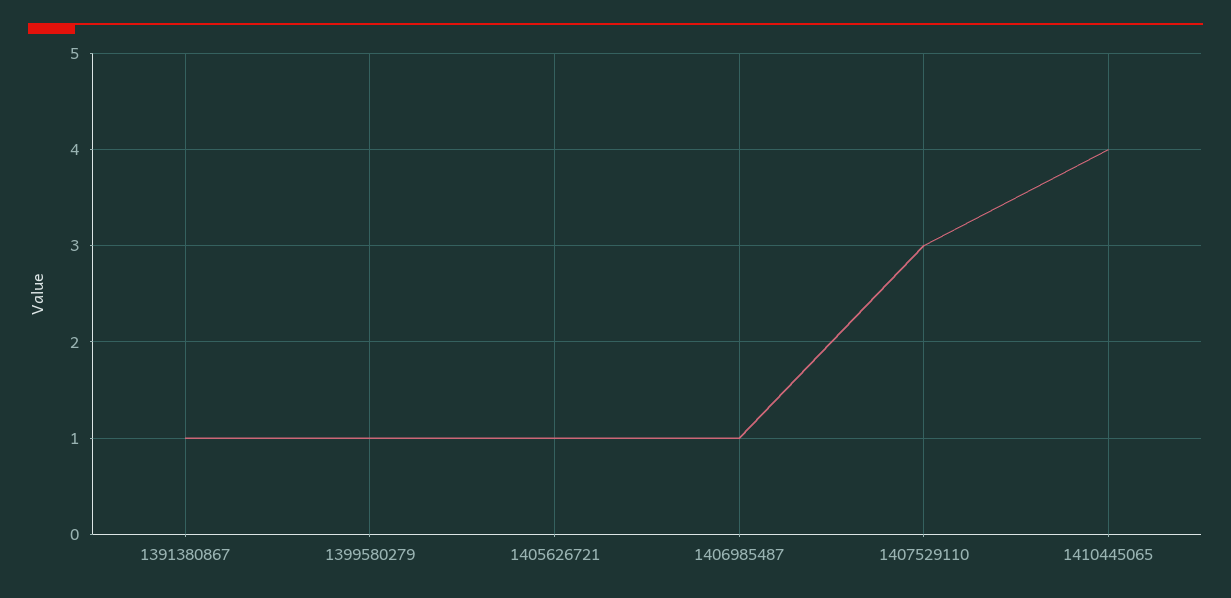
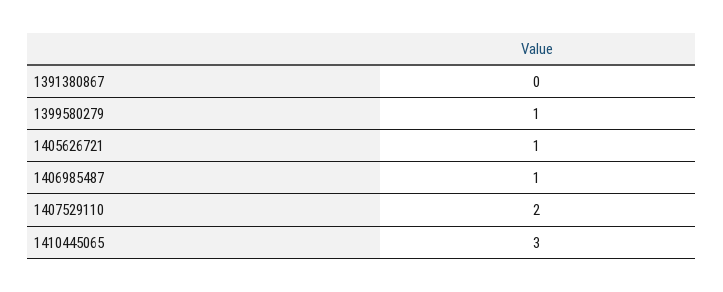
  {
-   "1391380867": 1,
+   "1391380867": 0,
    "1399580279": 1,
    "1405626721": 1,
    "1406985487": 1,
-   "1407529110": 3,
+   "1407529110": 2,
-   "1410445065": 4
+   "1410445065": 3
  }

